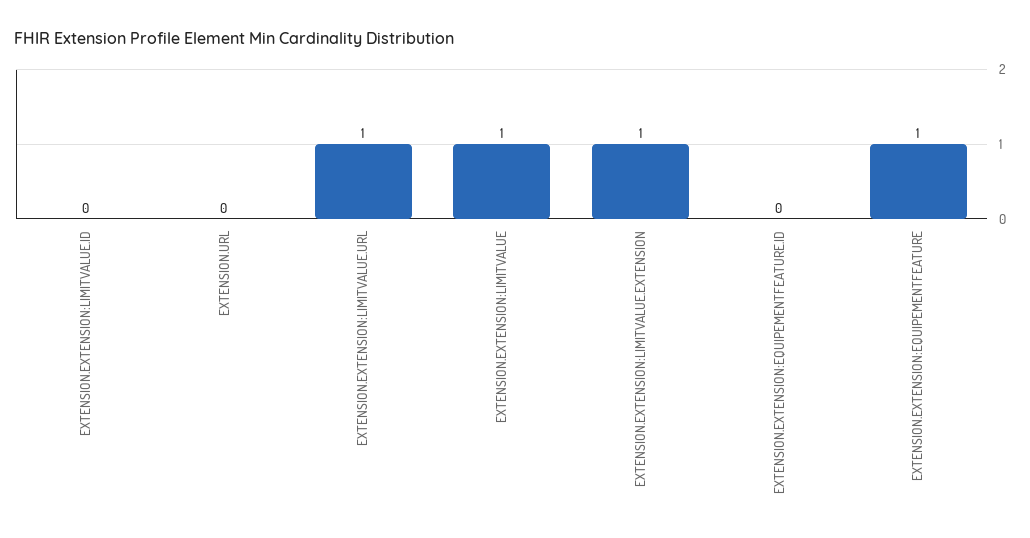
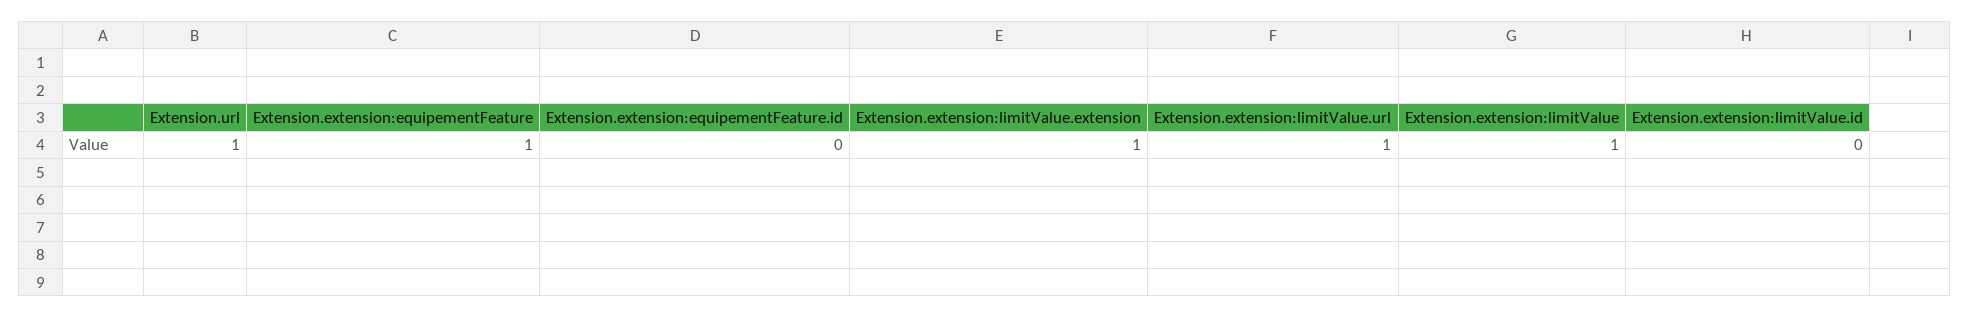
  {
    "EXTENSION.EXTENSION:LIMITVALUE.ID": 0,
-   "EXTENSION.URL": 0,
+   "EXTENSION.URL": 1,
    "EXTENSION.EXTENSION:LIMITVALUE.URL": 1,
    "EXTENSION.EXTENSION:LIMITVALUE": 1,
    "EXTENSION.EXTENSION:LIMITVALUE.EXTENSION": 1,
    "EXTENSION.EXTENSION:EQUIPEMENTFEATURE.ID": 0,
    "EXTENSION.EXTENSION:EQUIPEMENTFEATURE": 1
  }

